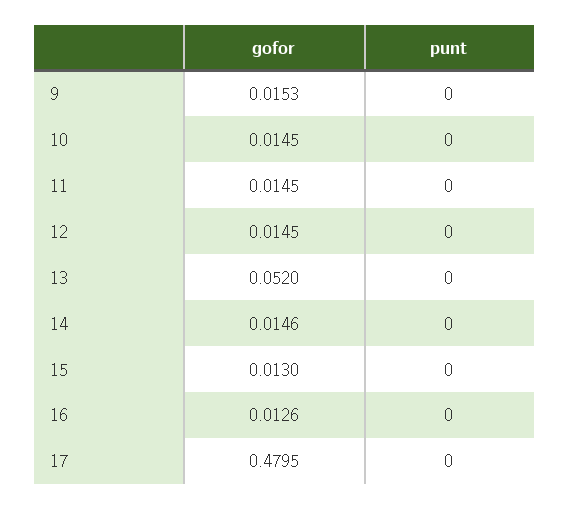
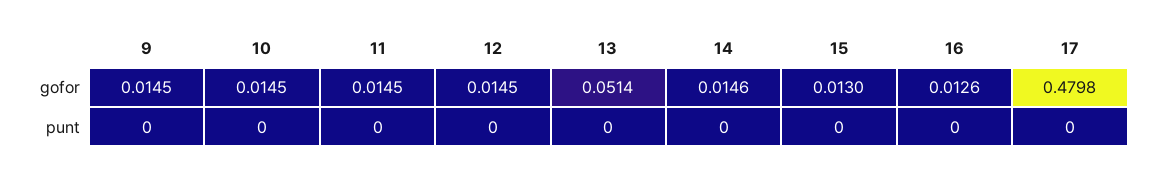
  {
    "gofor": {
-     "9": 0.0153,
+     "9": 0.0145,
      "10": 0.0145,
      "11": 0.0145,
      "12": 0.0145,
-     "13": 0.052,
+     "13": 0.0514,
      "14": 0.0146,
      "15": 0.013,
      "16": 0.0126,
-     "17": 0.4795
+     "17": 0.4798
    },
    "punt": {
      "9": 0,
      "10": 0,
      "11": 0,
      "12": 0,
      "13": 0,
      "14": 0,
      "15": 0,
      "16": 0,
      "17": 0
    }
  }

